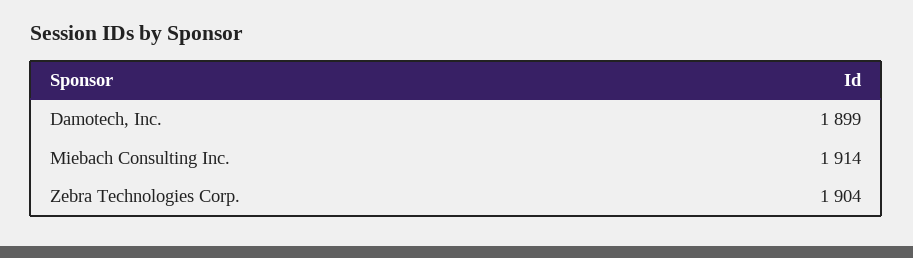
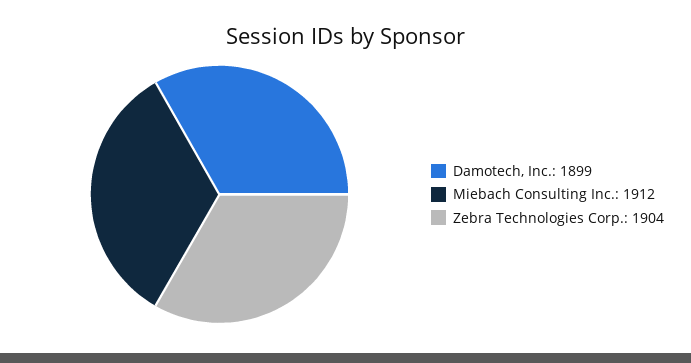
  {
    "Damotech, Inc.": 1899,
-   "Miebach Consulting Inc.": 1914,
+   "Miebach Consulting Inc.": 1912,
    "Zebra Technologies Corp.": 1904
  }

